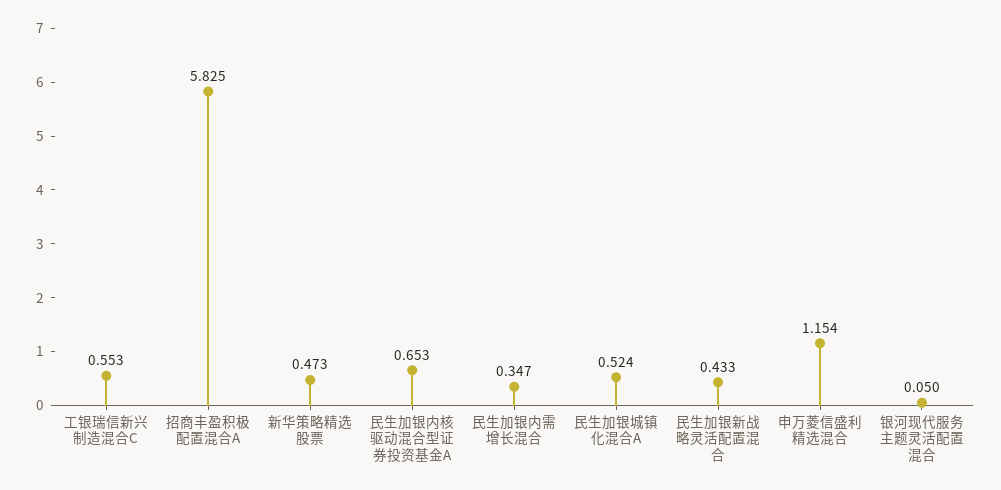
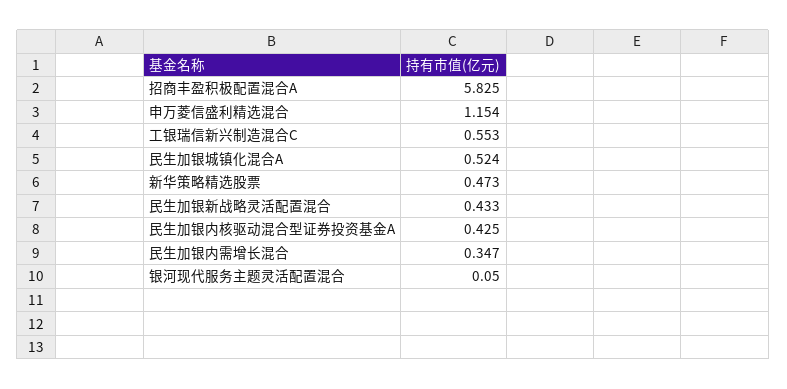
  {
    "工银瑞信新兴制造混合C": 0.553,
    "招商丰盈积极配置混合A": 5.825,
    "新华策略精选股票": 0.473,
-   "民生加银内核驱动混合型证券投资基金A": 0.653,
+   "民生加银内核驱动混合型证券投资基金A": 0.425,
    "民生加银内需增长混合": 0.347,
    "民生加银城镇化混合A": 0.524,
    "民生加银新战略灵活配置混合": 0.433,
    "申万菱信盛利精选混合": 1.154,
    "银河现代服务主题灵活配置混合": 0.05
  }

